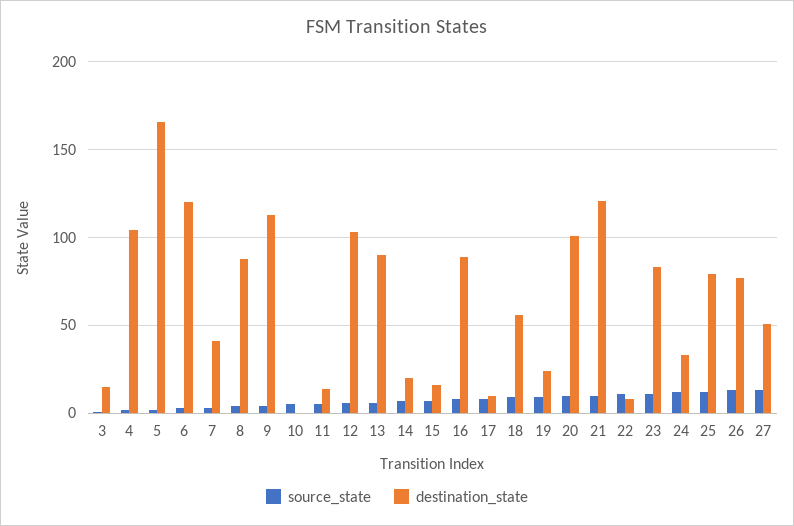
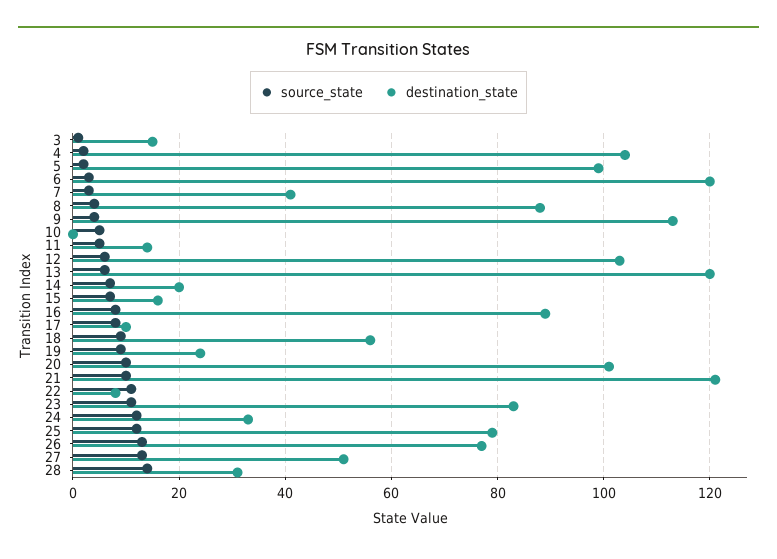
  {
    "source_state": {
      "3": 0,
      "4": 0,
      "5": 0,
      "6": 5,
      "7": 5,
      "8": 5,
      "9": 5,
      "10": 5,
      "11": 5,
      "12": 5,
      "13": 5,
      "14": 5,
      "15": 5,
      "16": 10,
      "17": 10,
      "18": 10,
      "19": 10,
      "20": 10,
      "21": 10,
      "22": 10,
      "23": 10,
      "24": 10,
      "25": 10,
      "26": 15,
-     "27": 15
+     "27": 15,
+     "28": 15
    },
    "destination_state": {
      "3": 15,
      "4": 105,
-     "5": 165,
+     "5": 100,
      "6": 120,
      "7": 40,
      "8": 90,
      "9": 115,
      "10": 0,
      "11": 15,
      "12": 105,
-     "13": 90,
+     "13": 120,
      "14": 20,
      "15": 15,
      "16": 90,
      "17": 10,
      "18": 55,
      "19": 25,
      "20": 100,
      "21": 120,
      "22": 10,
      "23": 85,
      "24": 35,
      "25": 80,
      "26": 75,
-     "27": 50
+     "27": 50,
+     "28": 30
    }
  }

